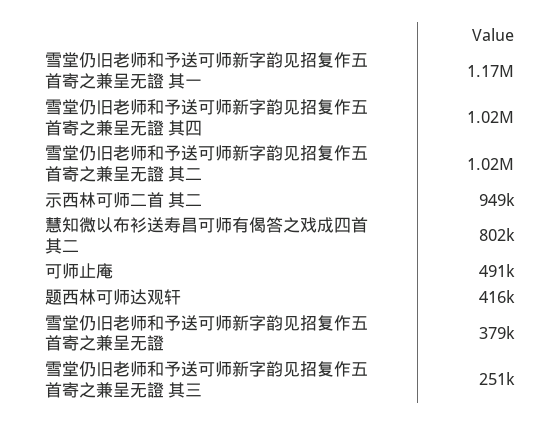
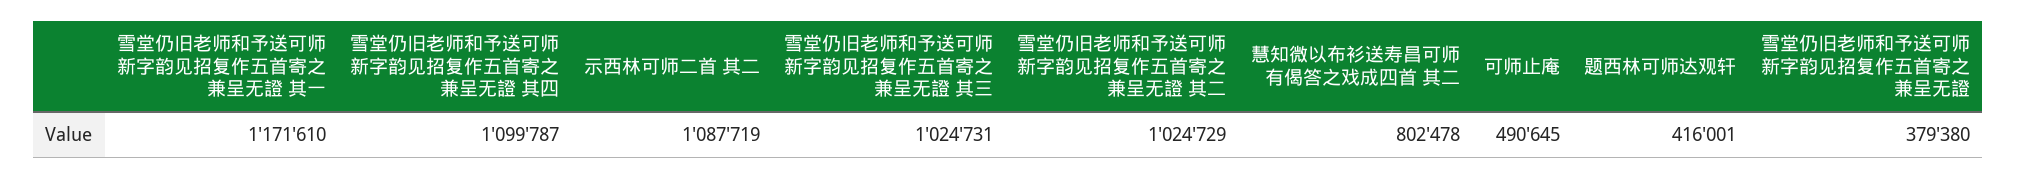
  {
    "雪堂仍旧老师和予送可师新字韵见招复作五首寄之兼呈无證 其一": 1171610,
-   "雪堂仍旧老师和予送可师新字韵见招复作五首寄之兼呈无證 其四": 1020000,
+   "雪堂仍旧老师和予送可师新字韵见招复作五首寄之兼呈无證 其四": 1099787,
    "雪堂仍旧老师和予送可师新字韵见招复作五首寄之兼呈无證 其二": 1024729,
-   "示西林可师二首 其二": 949000,
+   "示西林可师二首 其二": 1087719,
    "慧知微以布衫送寿昌可师有偈答之戏成四首 其二": 802478,
    "可师止庵": 490645,
    "题西林可师达观轩": 416001,
    "雪堂仍旧老师和予送可师新字韵见招复作五首寄之兼呈无證": 379380,
-   "雪堂仍旧老师和予送可师新字韵见招复作五首寄之兼呈无證 其三": 251000
+   "雪堂仍旧老师和予送可师新字韵见招复作五首寄之兼呈无證 其三": 1024731
  }

